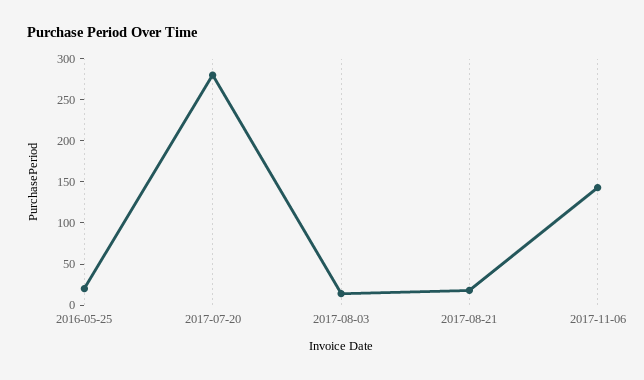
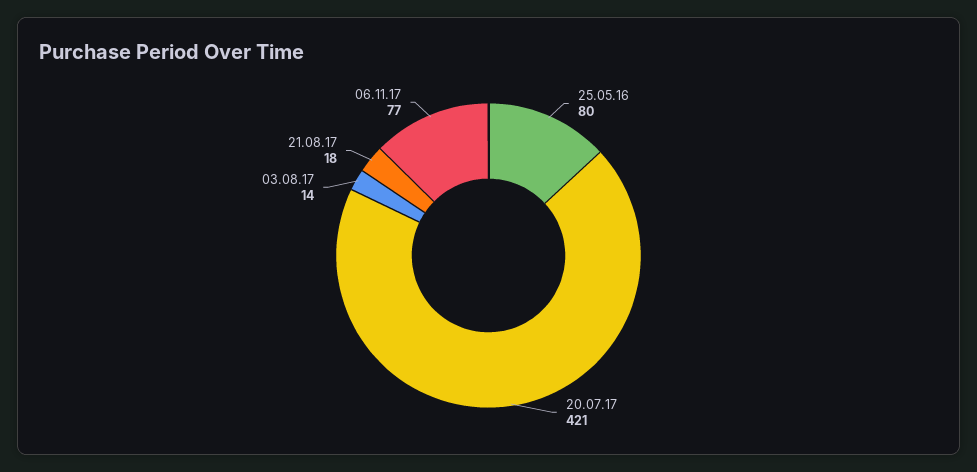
  {
-   "2016-05-25": 20,
+   "2016-05-25": 80,
-   "2017-07-20": 280,
+   "2017-07-20": 421,
    "2017-08-03": 14,
    "2017-08-21": 18,
-   "2017-11-06": 140
+   "2017-11-06": 77
  }

